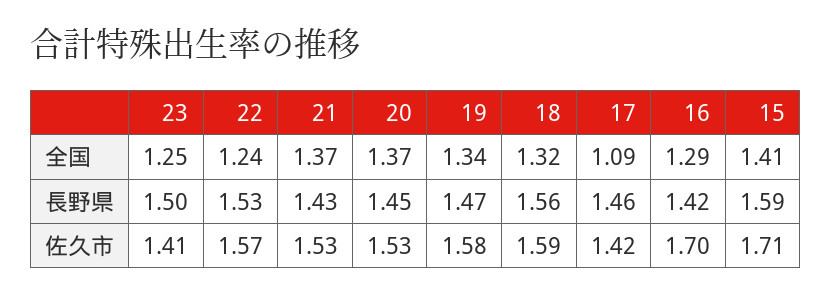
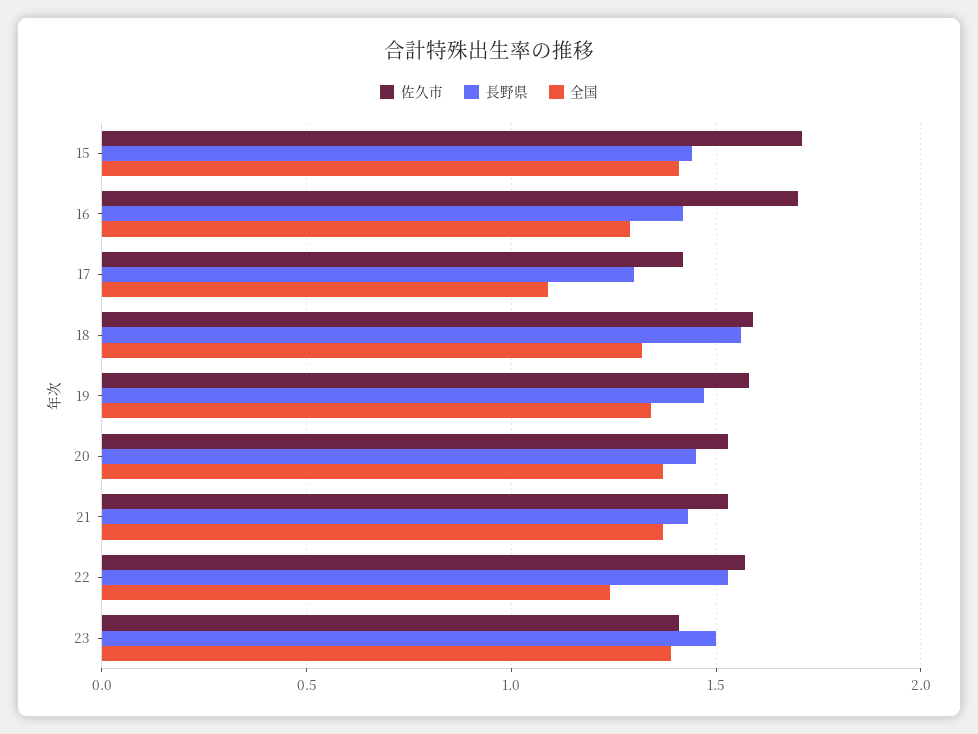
  {
    "全国": {
-     "23": 1.25,
+     "23": 1.4,
      "22": 1.24,
      "21": 1.37,
      "20": 1.37,
      "19": 1.34,
      "18": 1.32,
      "17": 1.09,
      "16": 1.29,
      "15": 1.41
    },
    "長野県": {
      "23": 1.5,
      "22": 1.53,
      "21": 1.43,
      "20": 1.45,
      "19": 1.47,
      "18": 1.56,
-     "17": 1.46,
+     "17": 1.3,
      "16": 1.42,
-     "15": 1.59
+     "15": 1.45
    },
    "佐久市": {
      "23": 1.41,
      "22": 1.57,
      "21": 1.53,
      "20": 1.53,
      "19": 1.58,
      "18": 1.59,
      "17": 1.42,
      "16": 1.7,
      "15": 1.71
    }
  }

